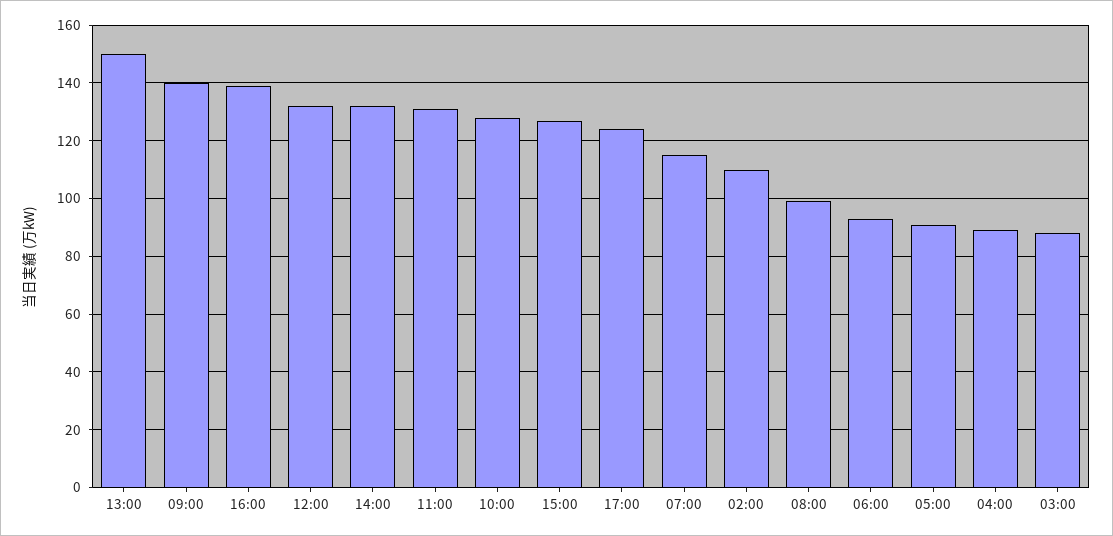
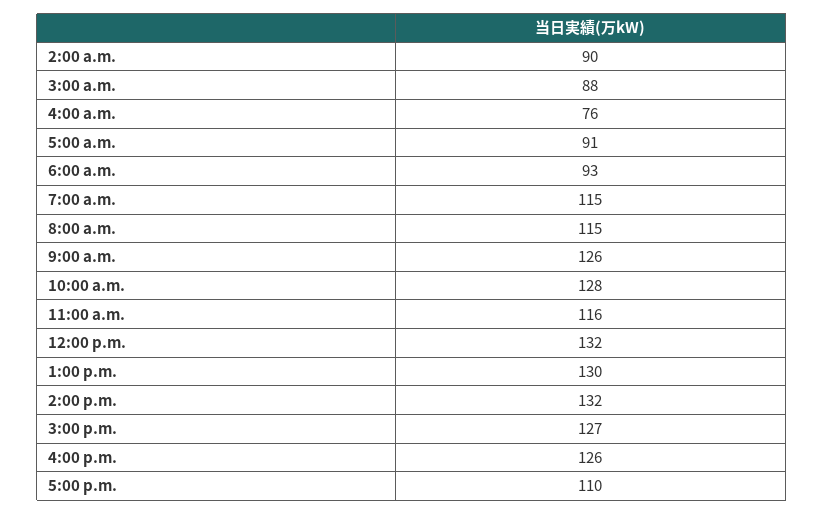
  {
-   "13:00": 150,
+   "13:00": 130,
-   "09:00": 140,
+   "09:00": 126,
-   "16:00": 140,
+   "16:00": 126,
    "12:00": 132,
    "14:00": 132,
-   "11:00": 130,
+   "11:00": 116,
    "10:00": 128,
    "15:00": 127,
-   "17:00": 125,
+   "17:00": 110,
    "07:00": 115,
-   "02:00": 110,
+   "02:00": 90,
-   "08:00": 100,
+   "08:00": 115,
    "06:00": 93,
    "05:00": 91,
-   "04:00": 90,
+   "04:00": 76,
    "03:00": 88
  }

